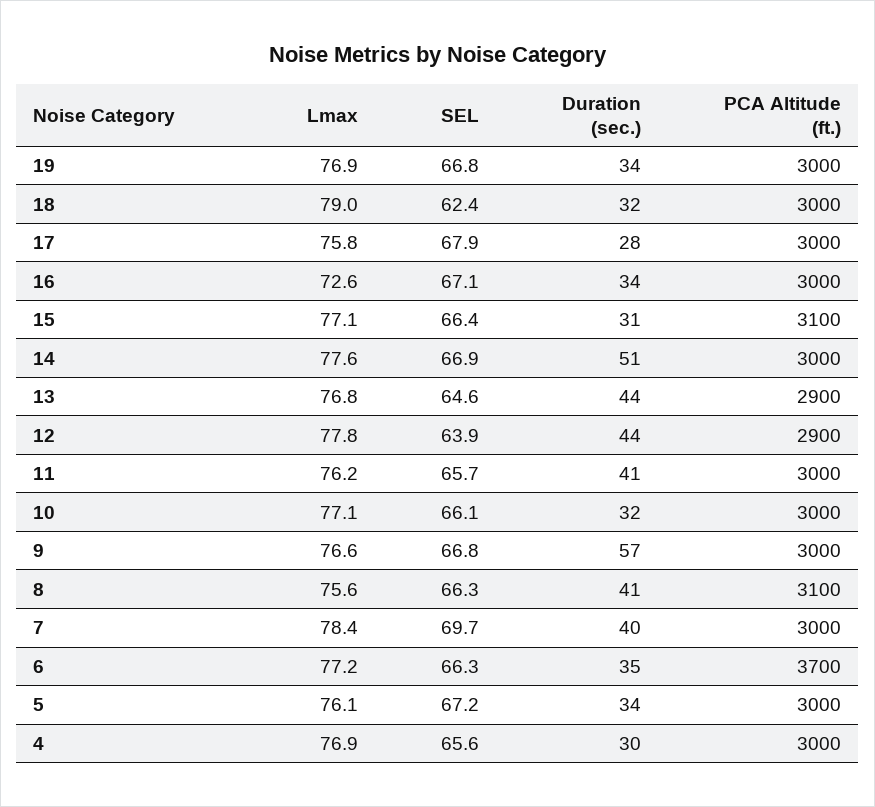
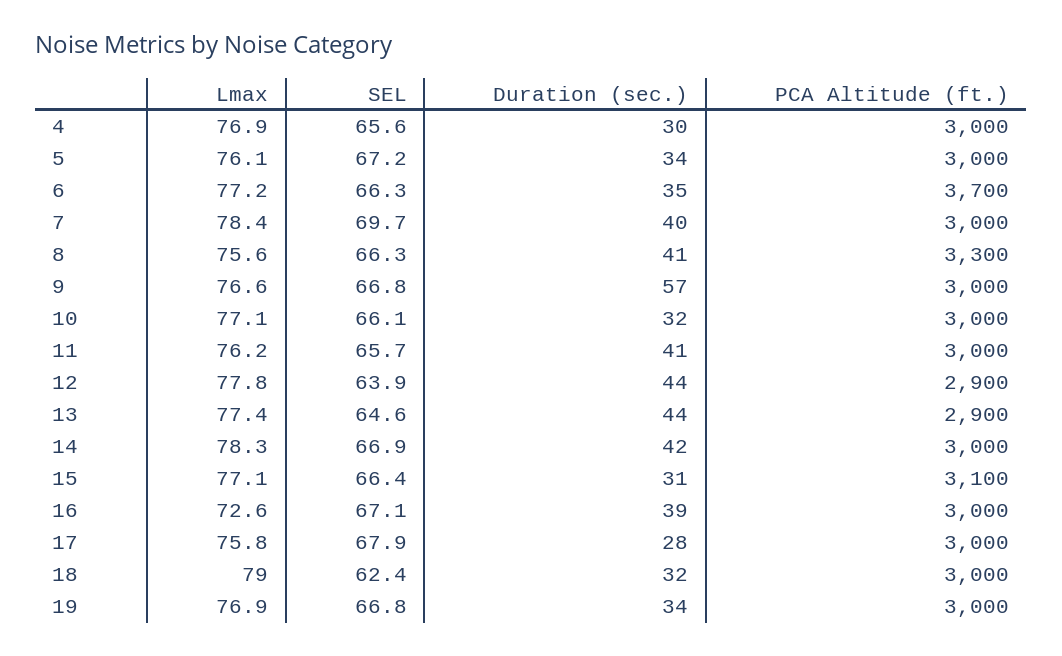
  {
    "Lmax": {
      "19": 76.9,
      "18": 79,
      "17": 75.8,
      "16": 72.6,
      "15": 77.1,
-     "14": 77.6,
+     "14": 78.3,
-     "13": 76.8,
+     "13": 77.4,
      "12": 77.8,
      "11": 76.2,
      "10": 77.1,
      "9": 76.6,
      "8": 75.6,
      "7": 78.4,
      "6": 77.2,
      "5": 76.1,
      "4": 76.9
    },
    "SEL": {
      "19": 66.8,
      "18": 62.4,
      "17": 67.9,
      "16": 67.1,
      "15": 66.4,
      "14": 66.9,
      "13": 64.6,
      "12": 63.9,
      "11": 65.7,
      "10": 66.1,
      "9": 66.8,
      "8": 66.3,
      "7": 69.7,
      "6": 66.3,
      "5": 67.2,
      "4": 65.6
    },
    "Duration (sec.)": {
      "19": 34,
      "18": 32,
      "17": 28,
-     "16": 34,
+     "16": 39,
      "15": 31,
-     "14": 51,
+     "14": 42,
      "13": 44,
      "12": 44,
      "11": 41,
      "10": 32,
      "9": 57,
      "8": 41,
      "7": 40,
      "6": 35,
      "5": 34,
      "4": 30
    },
    "PCA Altitude (ft.)": {
      "19": 3000,
      "18": 3000,
      "17": 3000,
      "16": 3000,
      "15": 3100,
      "14": 3000,
      "13": 2900,
      "12": 2900,
      "11": 3000,
      "10": 3000,
      "9": 3000,
-     "8": 3100,
+     "8": 3300,
      "7": 3000,
      "6": 3700,
      "5": 3000,
      "4": 3000
    }
  }

